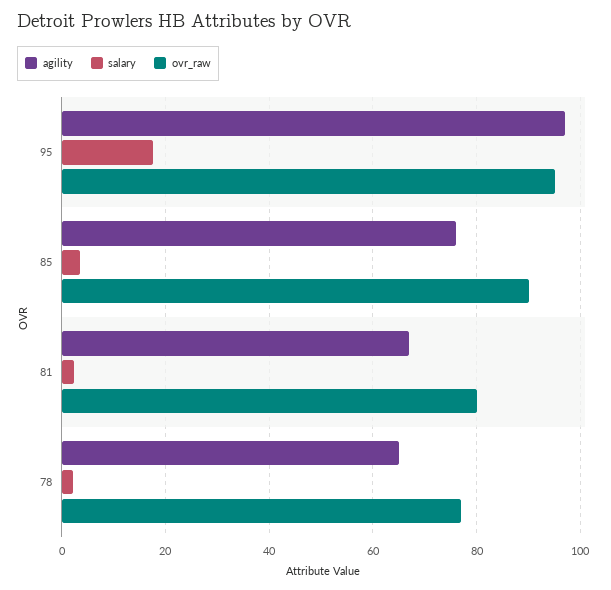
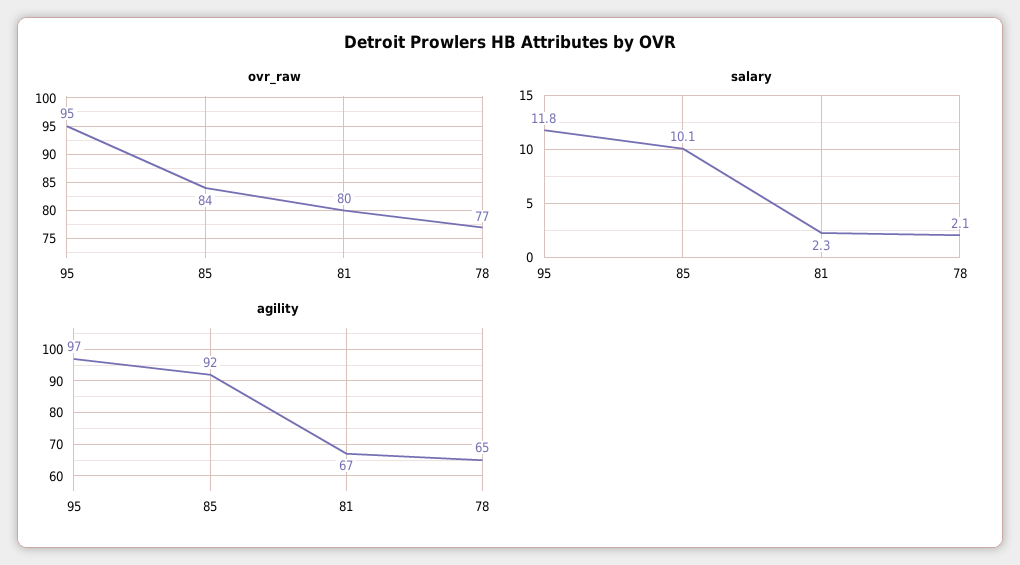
  {
    "agility": {
      "95": 97,
-     "85": 76,
+     "85": 92,
      "81": 67,
      "78": 65
    },
    "salary": {
-     "95": 18,
+     "95": 11.8,
-     "85": 4,
+     "85": 10.1,
      "81": 2.3,
      "78": 2.1
    },
    "ovr_raw": {
      "95": 95,
-     "85": 90,
+     "85": 84,
      "81": 80,
      "78": 77
    }
  }

